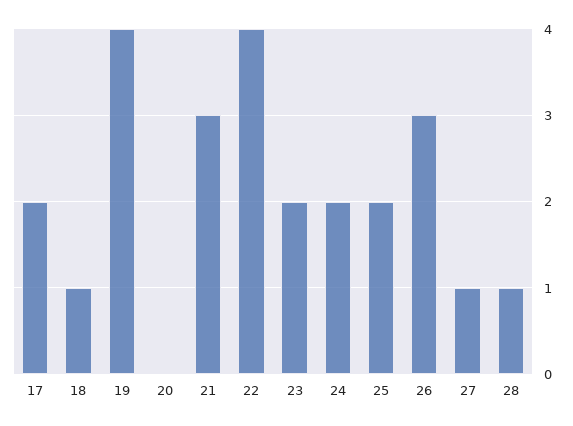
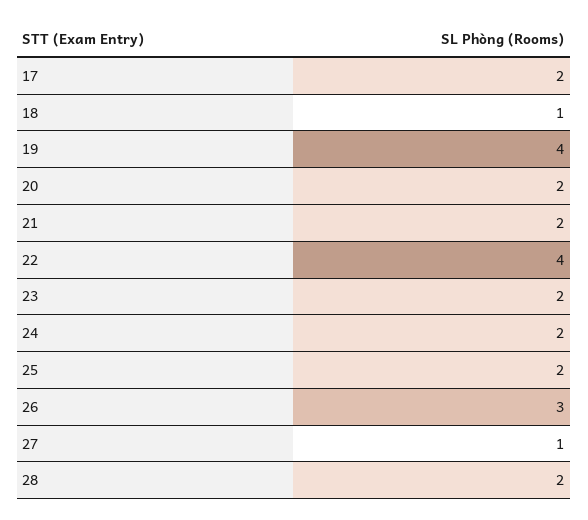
  {
    "17": 2,
    "18": 1,
    "19": 4,
-   "20": 0,
+   "20": 2,
-   "21": 3,
+   "21": 2,
    "22": 4,
    "23": 2,
    "24": 2,
    "25": 2,
    "26": 3,
    "27": 1,
-   "28": 1
+   "28": 2
  }

